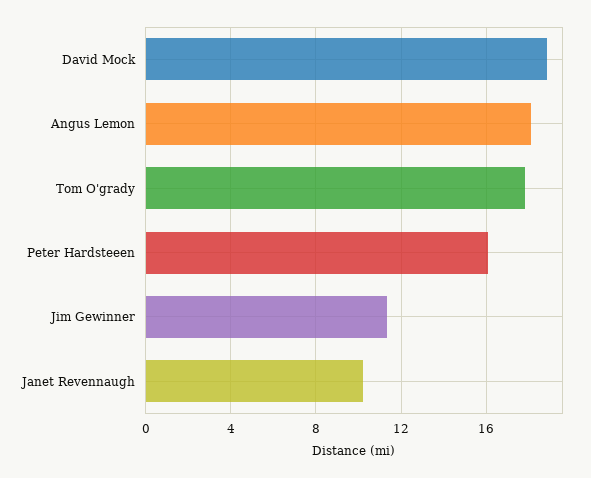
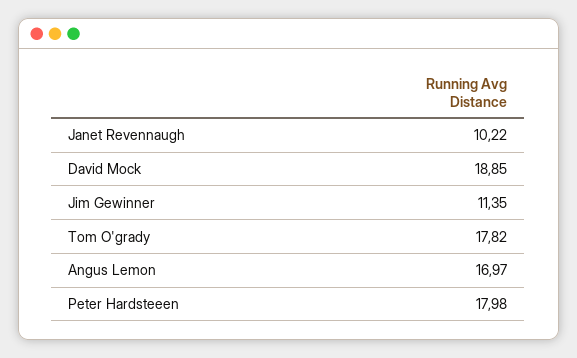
  {
    "David Mock": 18.85,
-   "Angus Lemon": 18,
+   "Angus Lemon": 16.97,
    "Tom O'grady": 17.82,
-   "Peter Hardsteeen": 16,
+   "Peter Hardsteeen": 17.98,
    "Jim Gewinner": 11.35,
    "Janet Revennaugh": 10.22
  }

